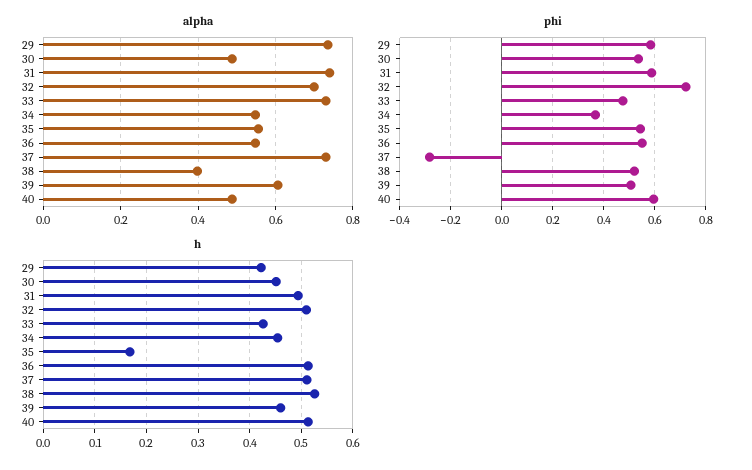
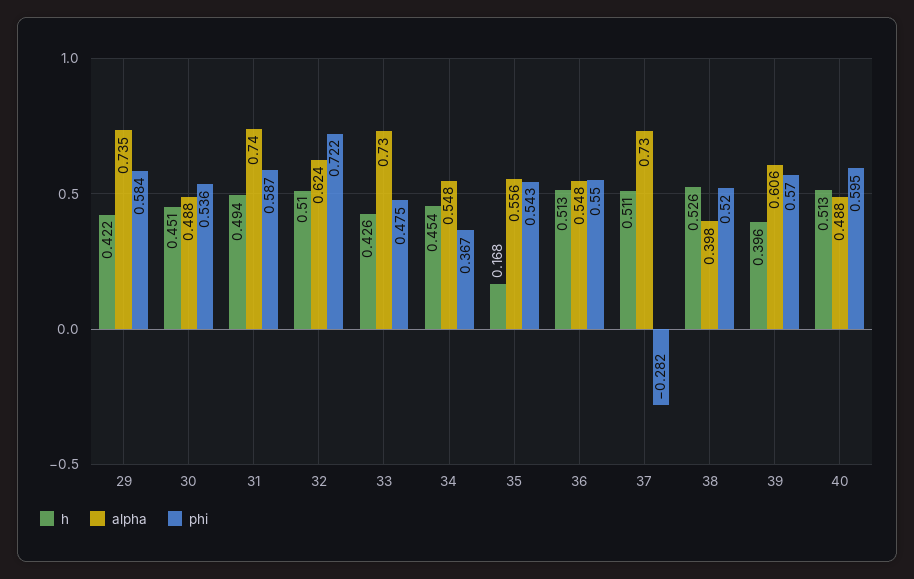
  {
    "alpha": {
      "29": 0.735,
      "30": 0.488,
      "31": 0.74,
-     "32": 0.7,
+     "32": 0.624,
      "33": 0.73,
      "34": 0.548,
      "35": 0.556,
      "36": 0.548,
      "37": 0.73,
      "38": 0.398,
      "39": 0.606,
      "40": 0.488
    },
    "phi": {
      "29": 0.584,
      "30": 0.536,
      "31": 0.587,
      "32": 0.722,
      "33": 0.475,
      "34": 0.367,
      "35": 0.543,
      "36": 0.55,
      "37": -0.282,
      "38": 0.52,
-     "39": 0.5,
+     "39": 0.57,
      "40": 0.595
    },
    "h": {
      "29": 0.422,
      "30": 0.451,
      "31": 0.494,
      "32": 0.51,
      "33": 0.426,
      "34": 0.454,
      "35": 0.168,
      "36": 0.513,
      "37": 0.511,
      "38": 0.526,
-     "39": 0.46,
+     "39": 0.396,
      "40": 0.513
    }
  }

